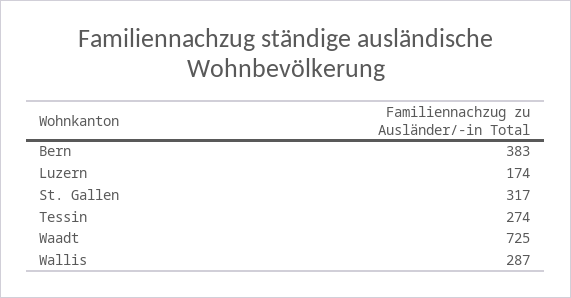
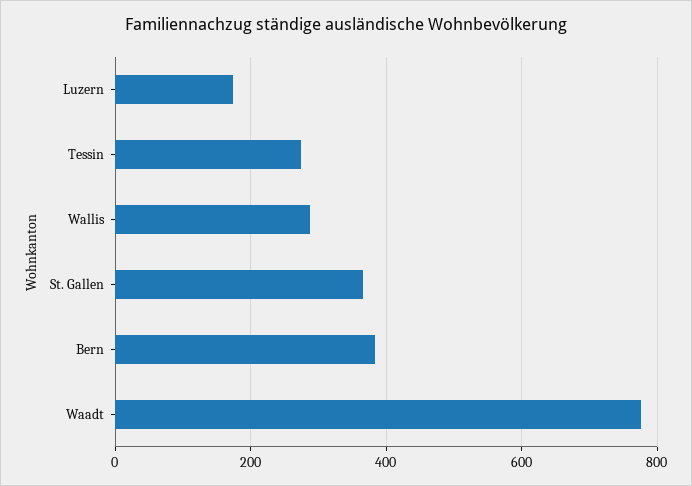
  {
    "Bern": 383,
    "Luzern": 174,
-   "St. Gallen": 317,
+   "St. Gallen": 360,
    "Tessin": 274,
-   "Waadt": 725,
+   "Waadt": 780,
    "Wallis": 287
  }

